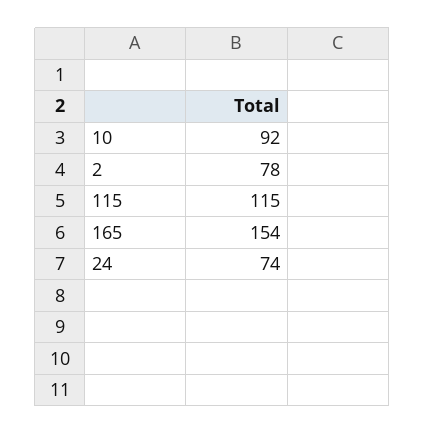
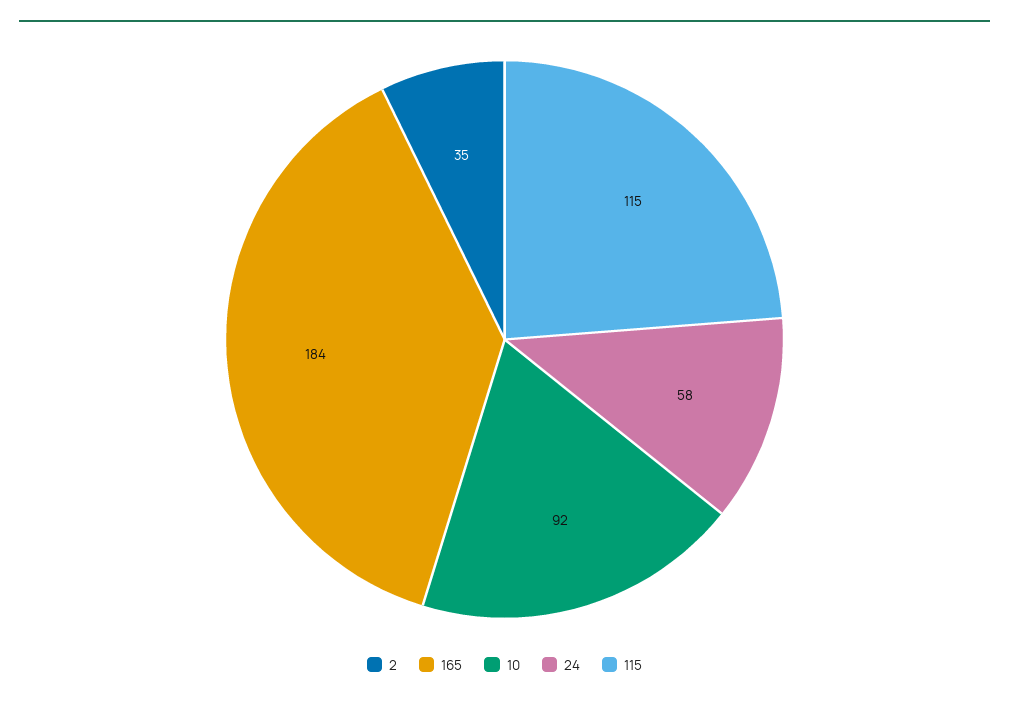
  {
    "10": 92,
-   "2": 78,
+   "2": 35,
    "115": 115,
-   "165": 154,
+   "165": 184,
-   "24": 74
+   "24": 58
  }

